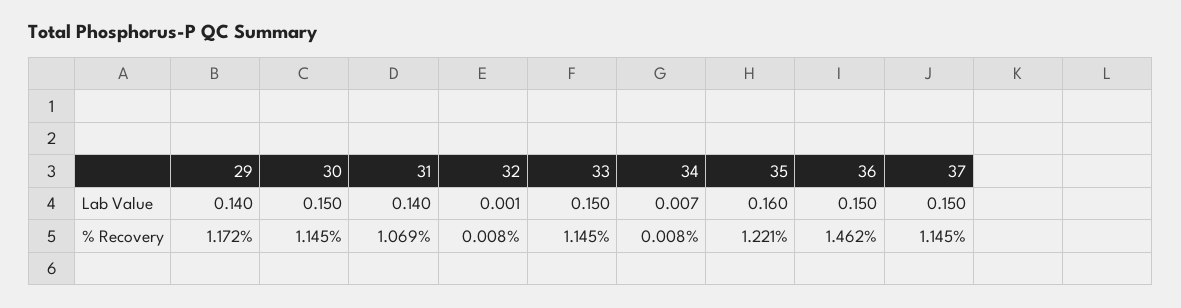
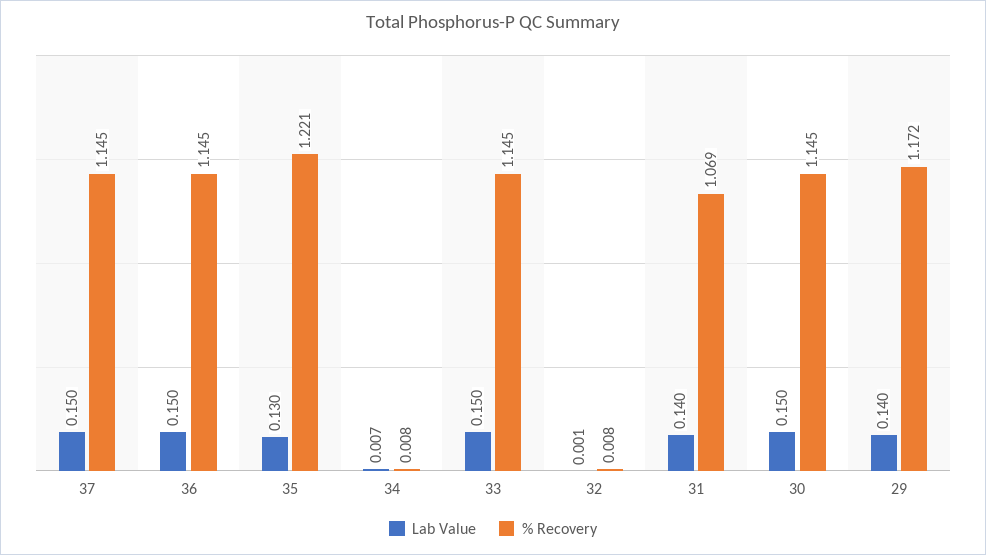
  {
    "Lab Value": {
      "29": 0.14,
      "30": 0.15,
      "31": 0.14,
      "32": 0.001,
      "33": 0.15,
      "34": 0.007,
-     "35": 0.16,
+     "35": 0.13,
      "36": 0.15,
      "37": 0.15
    },
    "% Recovery": {
      "29": 1.172,
      "30": 1.145,
      "31": 1.069,
      "32": 0.008,
      "33": 1.145,
      "34": 0.008,
      "35": 1.221,
-     "36": 1.462,
+     "36": 1.145,
      "37": 1.145
    }
  }

